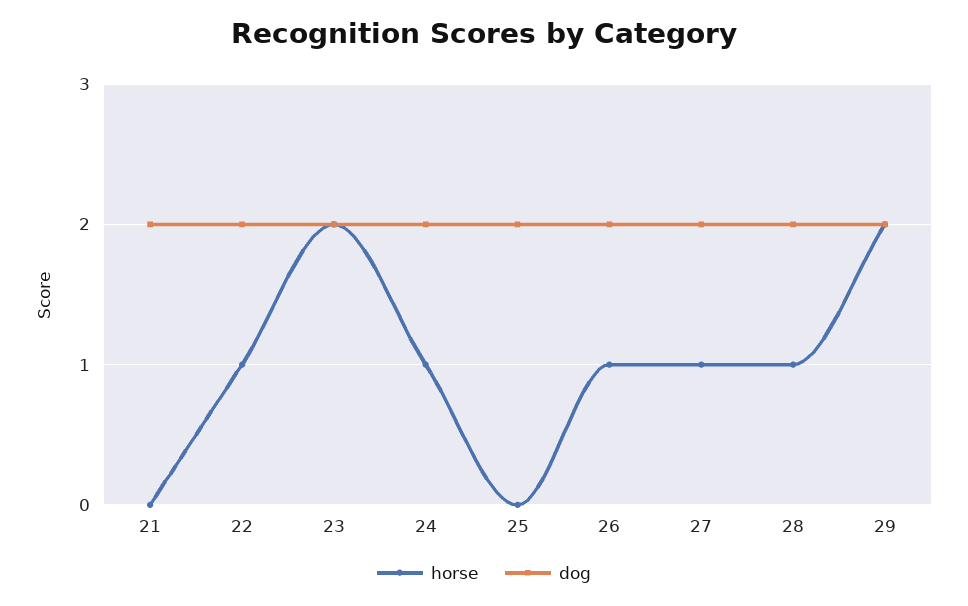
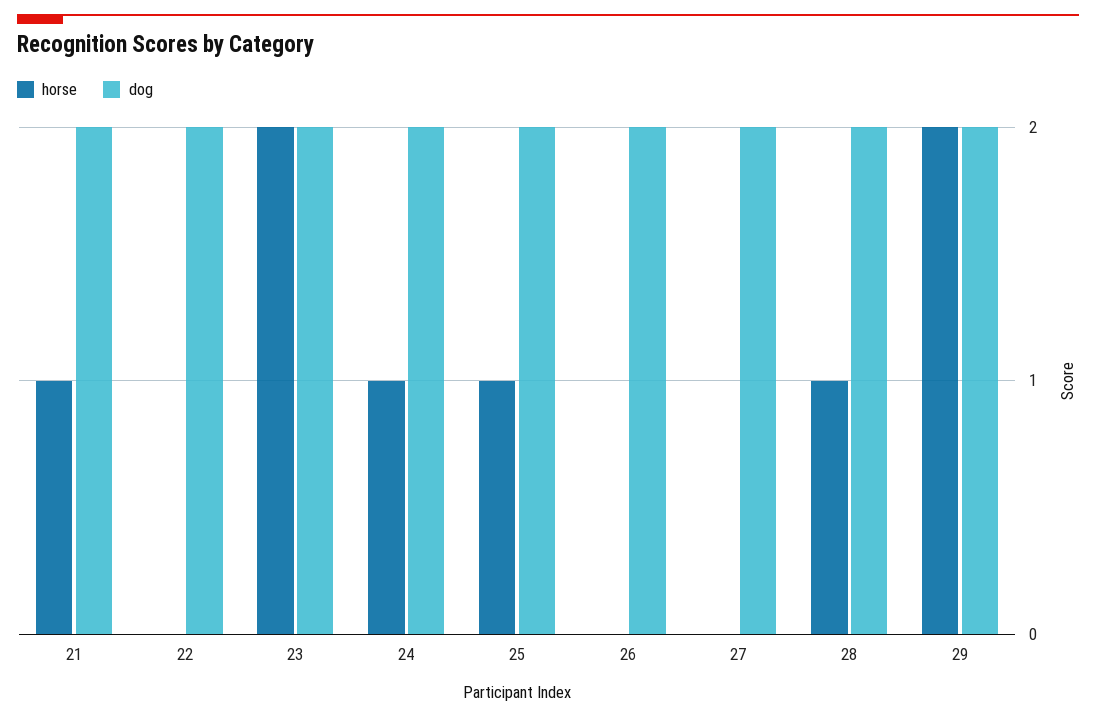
  {
    "horse": {
-     "21": 0,
+     "21": 1,
-     "22": 1,
+     "22": 0,
      "23": 2,
      "24": 1,
-     "25": 0,
+     "25": 1,
-     "26": 1,
+     "26": 0,
-     "27": 1,
+     "27": 0,
      "28": 1,
      "29": 2
    },
    "dog": {
      "21": 2,
      "22": 2,
      "23": 2,
      "24": 2,
      "25": 2,
      "26": 2,
      "27": 2,
      "28": 2,
      "29": 2
    }
  }

